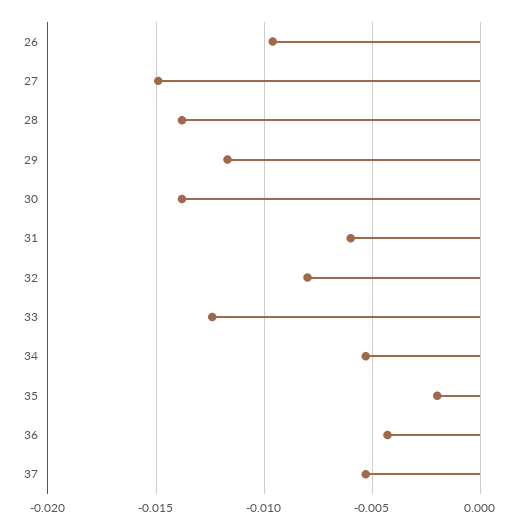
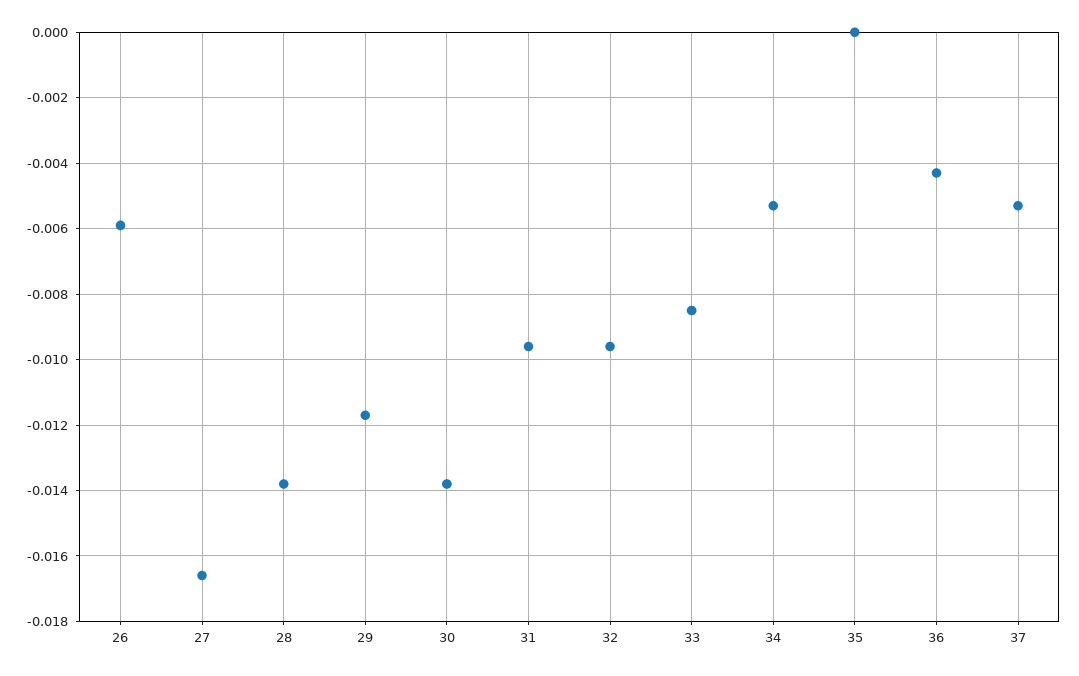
  {
-   "26": -0.0095,
+   "26": -0.006,
-   "27": -0.015,
+   "27": -0.0165,
    "28": -0.014,
    "29": -0.0115,
    "30": -0.014,
-   "31": -0.006,
+   "31": -0.0095,
-   "32": -0.008,
+   "32": -0.0095,
-   "33": -0.0125,
+   "33": -0.0085,
    "34": -0.0055,
-   "35": -0.002,
+   "35": 0,
    "36": -0.0045,
    "37": -0.0055
  }

